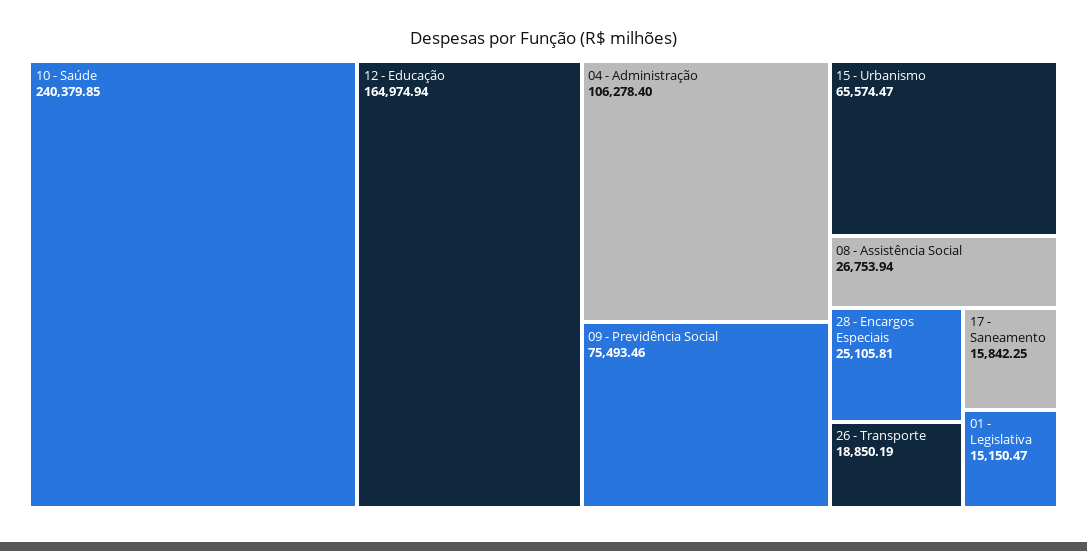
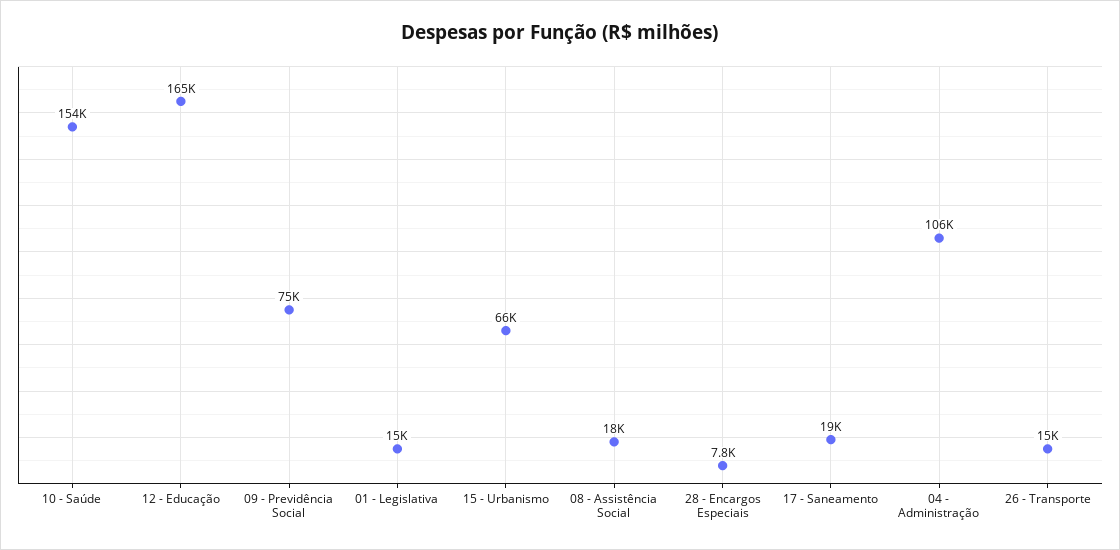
  {
-   "10 - Saúde": 240379.85,
+   "10 - Saúde": 154000,
    "12 - Educação": 164974.94,
    "04 - Administração": 106278.4,
    "09 - Previdência Social": 75493.46,
    "15 - Urbanismo": 65574.47,
-   "08 - Assistência Social": 26753.94,
+   "08 - Assistência Social": 18000,
-   "28 - Encargos Especiais": 25105.81,
+   "28 - Encargos Especiais": 7800,
-   "26 - Transporte": 18850.19,
+   "26 - Transporte": 15000,
-   "17 - Saneamento": 15842.25,
+   "17 - Saneamento": 19000,
    "01 - Legislativa": 15150.47
  }

